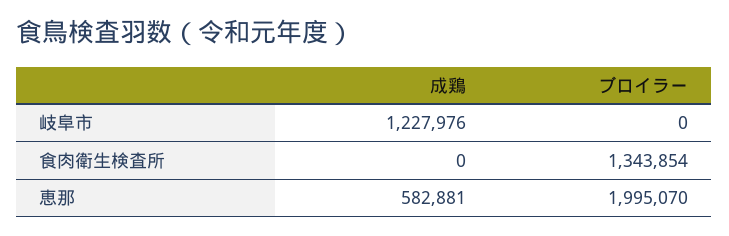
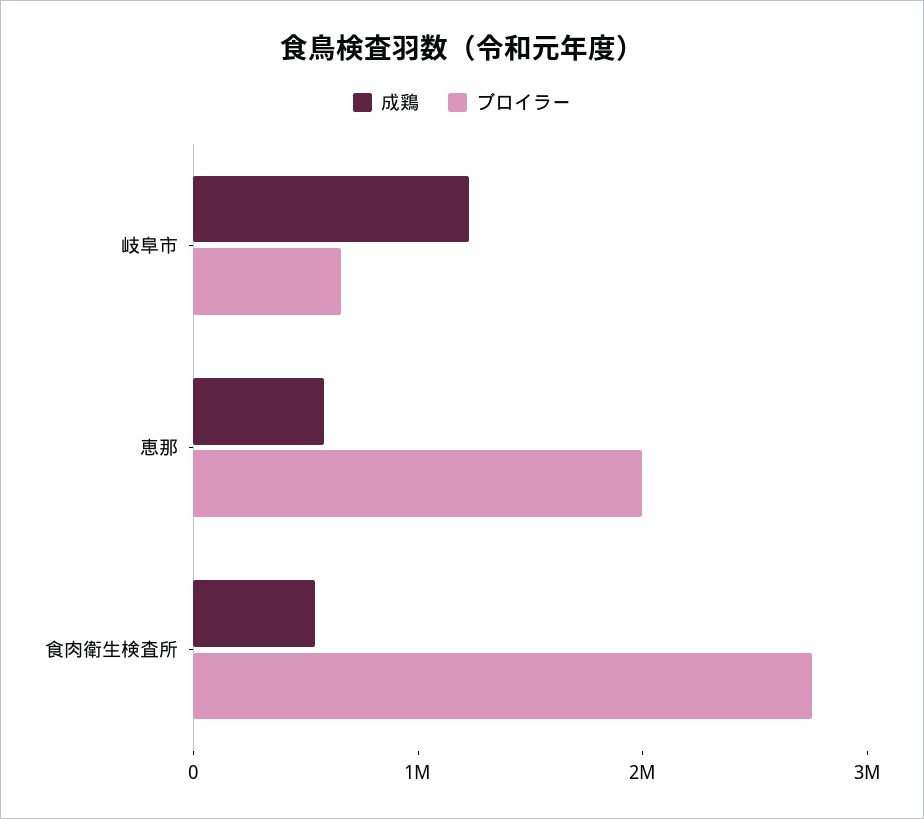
  {
    "成鶏": {
      "岐阜市": 1227976,
-     "食肉衛生検査所": 0,
+     "食肉衛生検査所": 600000,
      "恵那": 582881
    },
    "ブロイラー": {
-     "岐阜市": 0,
+     "岐阜市": 600000,
-     "食肉衛生検査所": 1343854,
+     "食肉衛生検査所": 2800000,
      "恵那": 1995070
    }
  }

